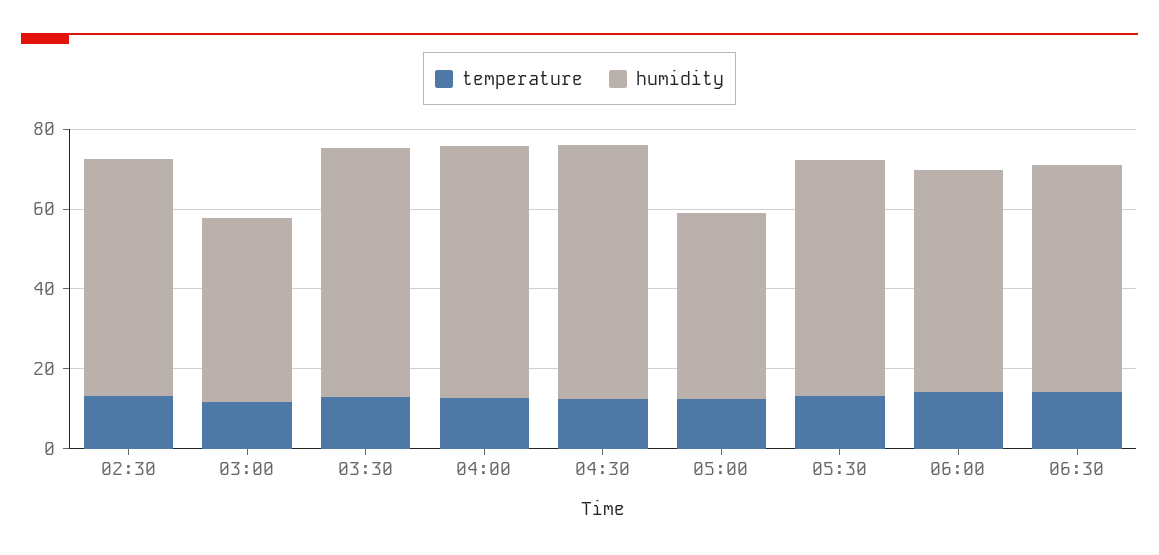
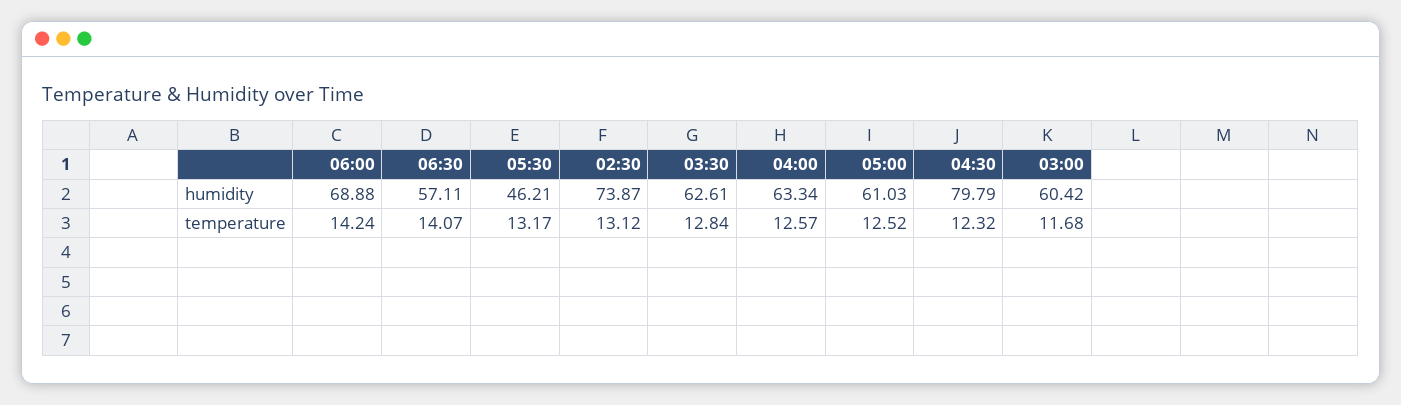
  {
    "temperature": {
      "02:30": 13.12,
      "03:00": 11.68,
      "03:30": 12.84,
      "04:00": 12.57,
      "04:30": 12.32,
      "05:00": 12.52,
      "05:30": 13.17,
      "06:00": 14.24,
      "06:30": 14.07
    },
    "humidity": {
-     "02:30": 60,
+     "02:30": 73.87,
-     "03:00": 45,
+     "03:00": 60.42,
      "03:30": 62.61,
      "04:00": 63.34,
-     "04:30": 65,
+     "04:30": 79.79,
-     "05:00": 45,
+     "05:00": 61.03,
-     "05:30": 60,
+     "05:30": 46.21,
-     "06:00": 55,
+     "06:00": 68.88,
      "06:30": 57.11
    }
  }

